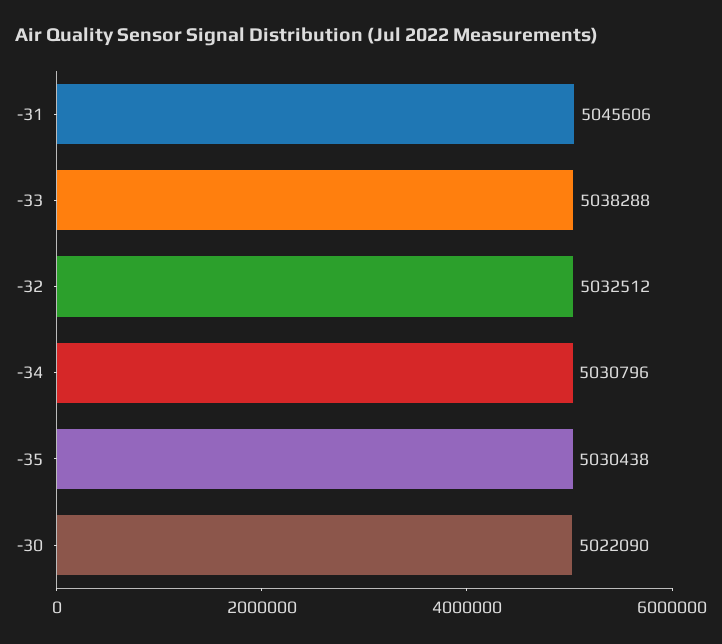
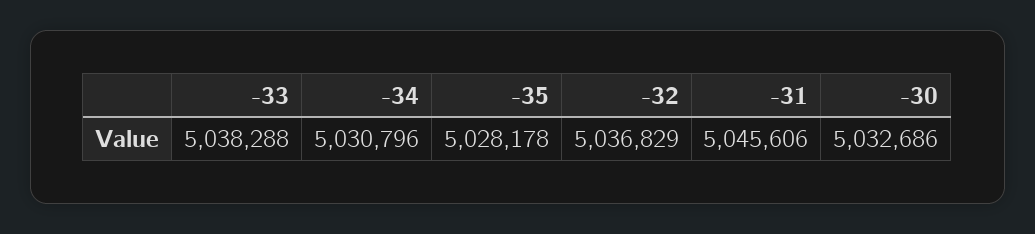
  {
    "-31": 5045606,
    "-33": 5038288,
-   "-32": 5032512,
+   "-32": 5036829,
    "-34": 5030796,
-   "-35": 5030438,
+   "-35": 5028178,
-   "-30": 5022090
+   "-30": 5032686
  }

